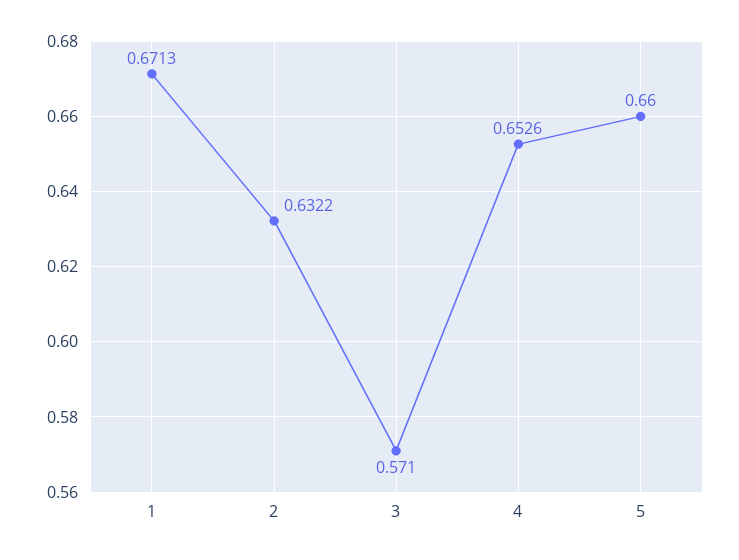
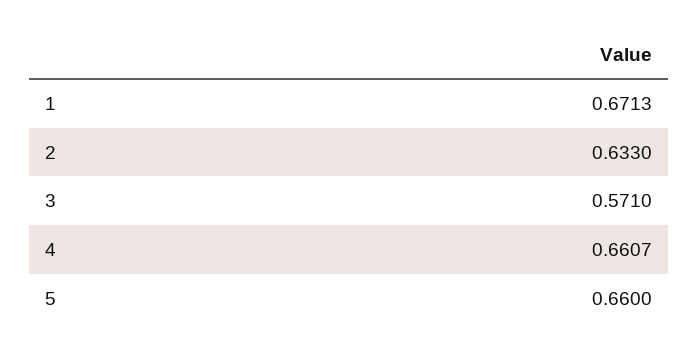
  {
    "1": 0.6713,
-   "2": 0.6322,
+   "2": 0.633,
    "3": 0.571,
-   "4": 0.6526,
+   "4": 0.6607,
    "5": 0.66
  }

